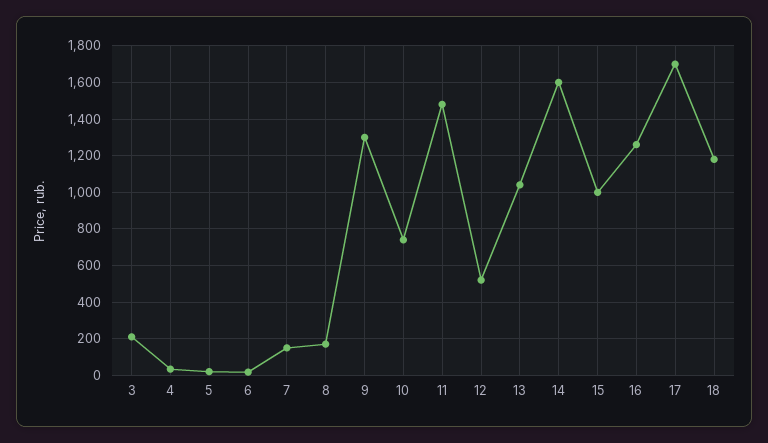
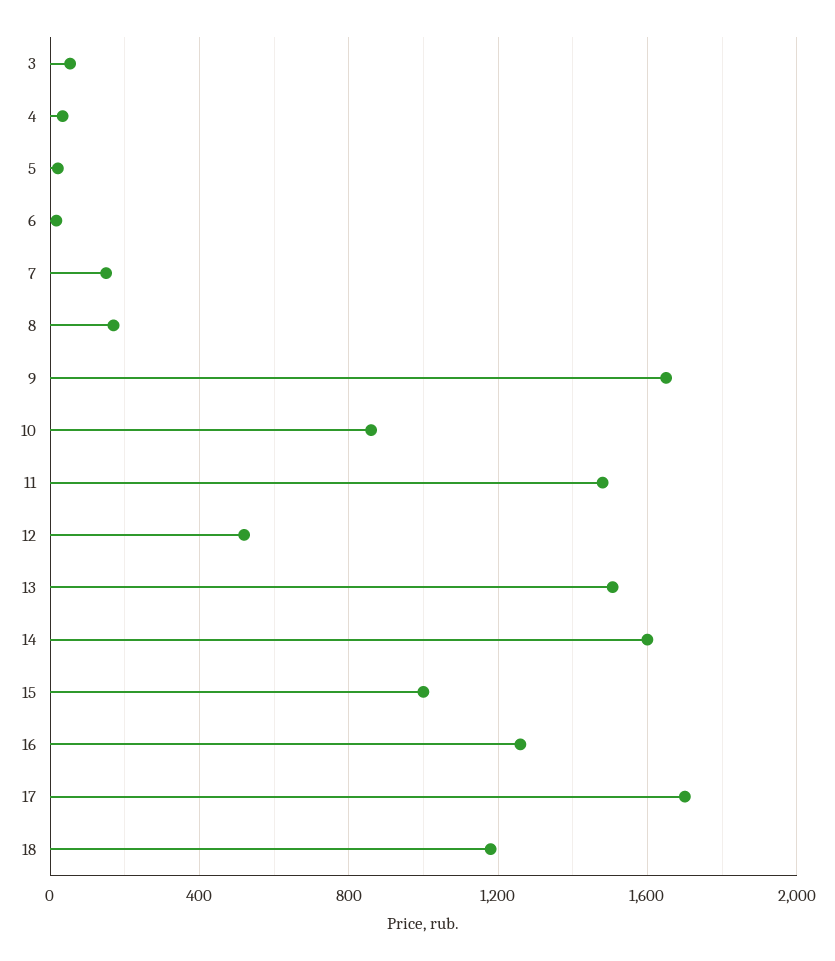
  {
-   "3": 200,
+   "3": 50,
    "4": 50,
    "5": 0,
    "6": 0,
    "7": 150,
    "8": 150,
-   "9": 1300,
+   "9": 1650,
-   "10": 750,
+   "10": 850,
    "11": 1500,
    "12": 500,
-   "13": 1050,
+   "13": 1500,
    "14": 1600,
    "15": 1000,
    "16": 1250,
    "17": 1700,
    "18": 1200
  }

